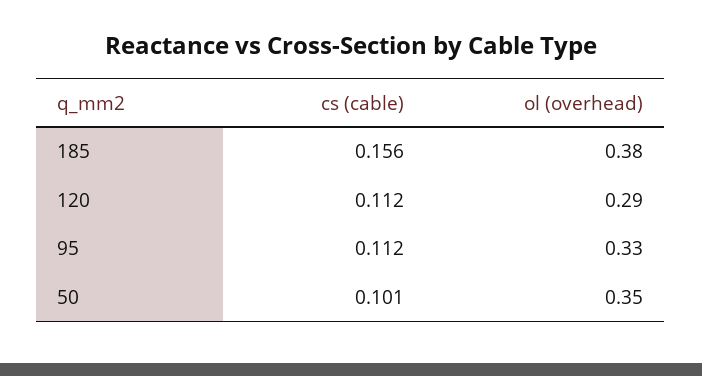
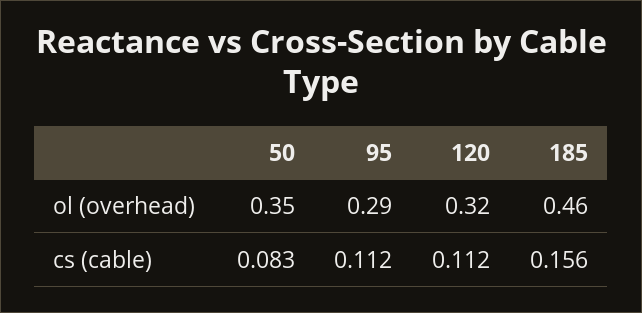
  {
    "cs (cable)": {
      "185": 0.156,
      "120": 0.112,
      "95": 0.112,
-     "50": 0.101
+     "50": 0.083
    },
    "ol (overhead)": {
-     "185": 0.38,
+     "185": 0.46,
-     "120": 0.29,
+     "120": 0.32,
-     "95": 0.33,
+     "95": 0.29,
      "50": 0.35
    }
  }

